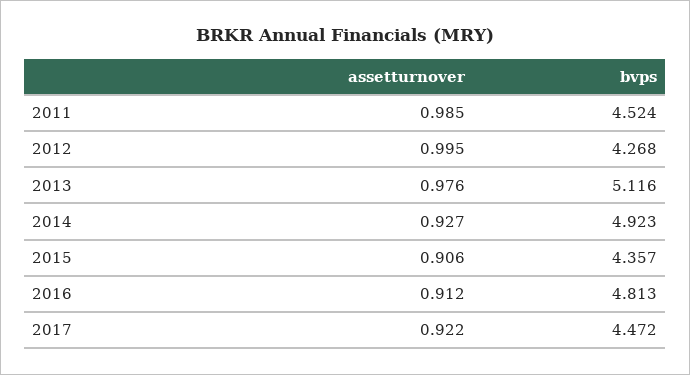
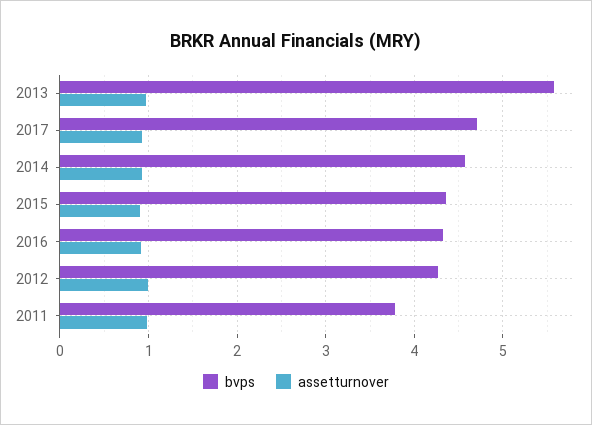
  {
    "assetturnover": {
      "2011": 0.985,
      "2012": 0.995,
      "2013": 0.976,
      "2014": 0.927,
      "2015": 0.906,
      "2016": 0.912,
      "2017": 0.922
    },
    "bvps": {
-     "2011": 4.524,
+     "2011": 3.8,
      "2012": 4.268,
-     "2013": 5.116,
+     "2013": 5.6,
-     "2014": 4.923,
+     "2014": 4.6,
      "2015": 4.357,
-     "2016": 4.813,
+     "2016": 4.3,
-     "2017": 4.472
+     "2017": 4.7
    }
  }

